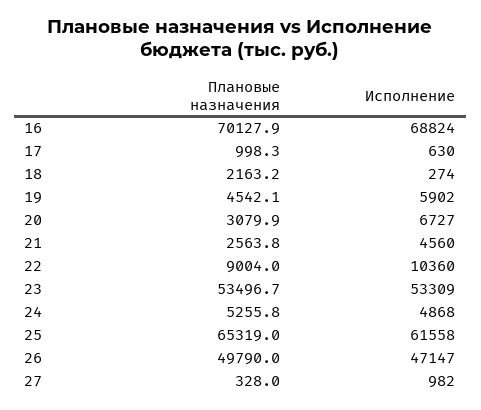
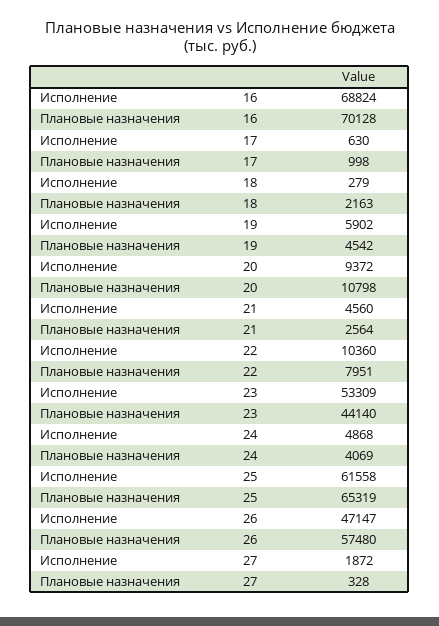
  {
    "Плановые назначения": {
      "16": 70127.9,
      "17": 998.3,
      "18": 2163.2,
      "19": 4542.1,
-     "20": 3079.9,
+     "20": 10798,
      "21": 2563.8,
-     "22": 9004,
+     "22": 7951,
-     "23": 53496.7,
+     "23": 44140,
-     "24": 5255.8,
+     "24": 4069,
      "25": 65319,
-     "26": 49790,
+     "26": 57480,
      "27": 328
    },
    "Исполнение": {
      "16": 68824,
      "17": 630,
-     "18": 274,
+     "18": 279,
      "19": 5902,
-     "20": 6727,
+     "20": 9372,
      "21": 4560,
      "22": 10360,
      "23": 53309,
      "24": 4868,
      "25": 61558,
      "26": 47147,
-     "27": 982
+     "27": 1872
    }
  }

